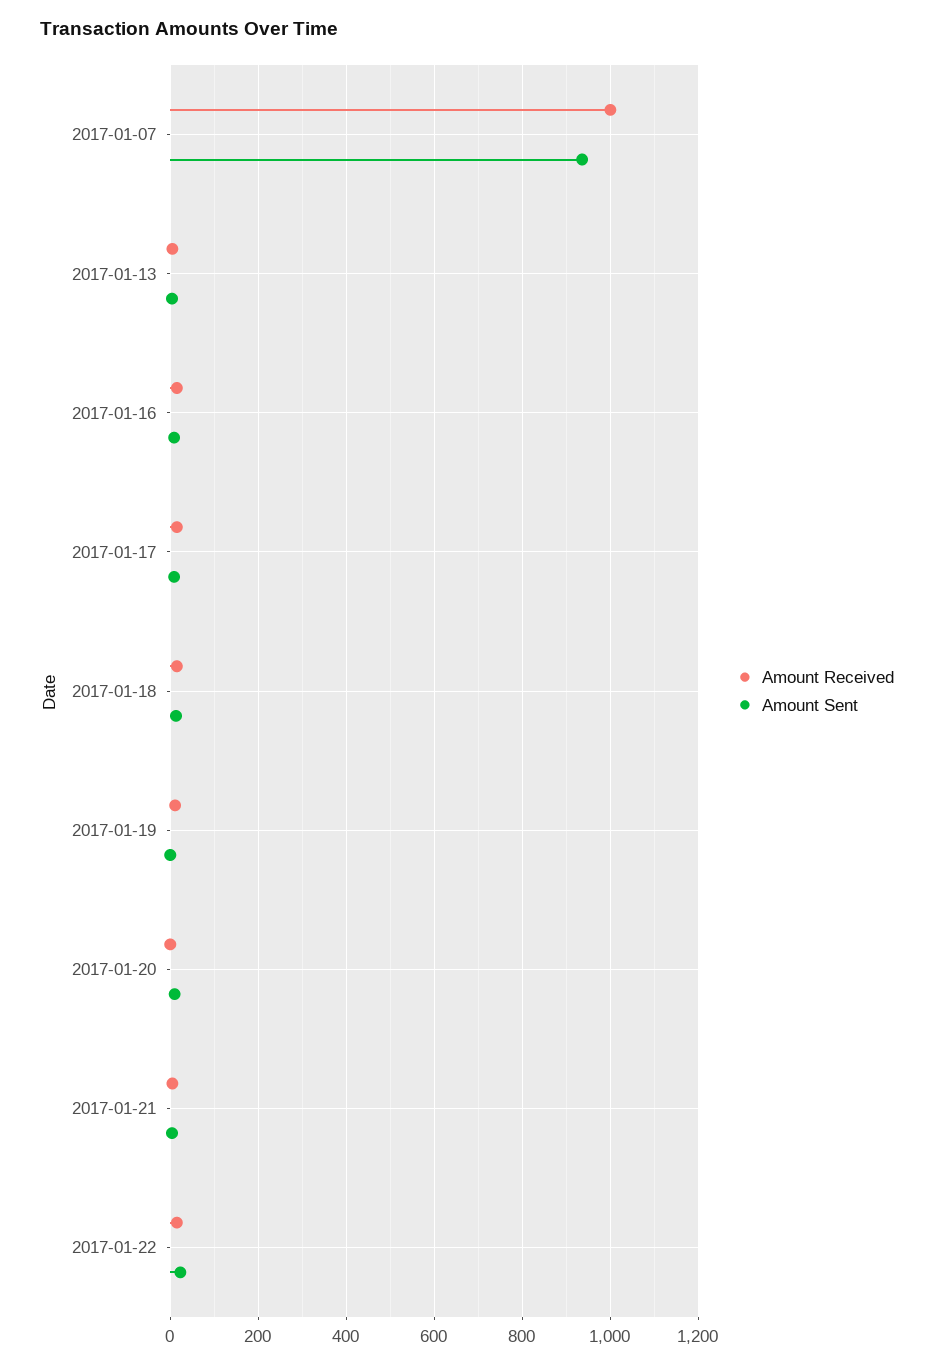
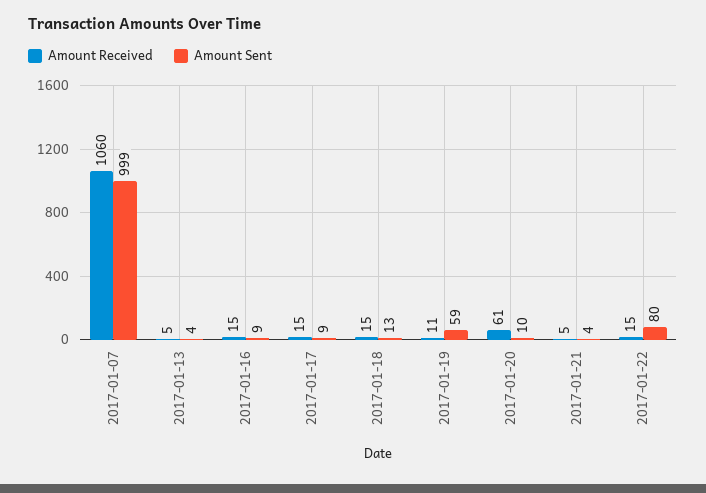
  {
    "Amount Received": {
-     "2017-01-07": 1000,
+     "2017-01-07": 1060,
      "2017-01-13": 5,
      "2017-01-16": 15,
      "2017-01-17": 15,
      "2017-01-18": 15,
      "2017-01-19": 11,
-     "2017-01-20": 0,
+     "2017-01-20": 61,
      "2017-01-21": 5,
      "2017-01-22": 15
    },
    "Amount Sent": {
-     "2017-01-07": 940,
+     "2017-01-07": 999,
      "2017-01-13": 4,
      "2017-01-16": 9,
      "2017-01-17": 9,
      "2017-01-18": 13,
-     "2017-01-19": 0,
+     "2017-01-19": 59,
      "2017-01-20": 10,
      "2017-01-21": 4,
-     "2017-01-22": 20
+     "2017-01-22": 80
    }
  }

